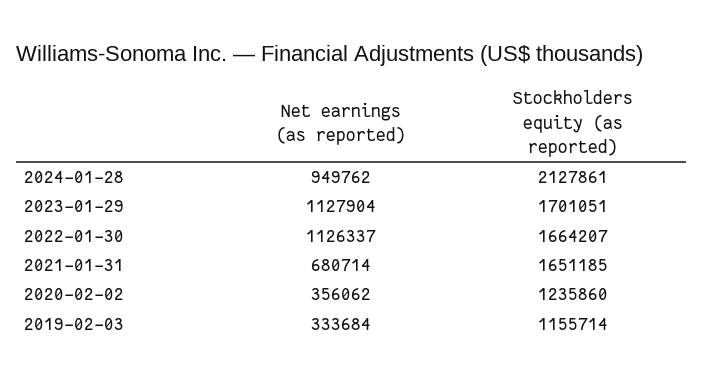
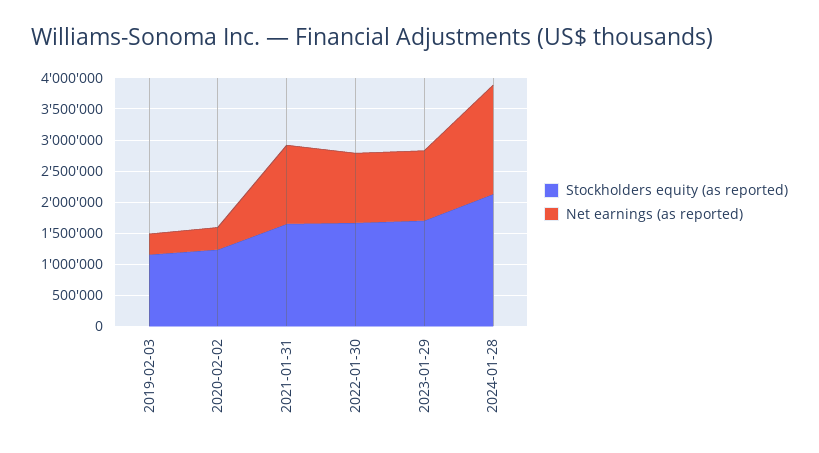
  {
    "Net earnings (as reported)": {
-     "2024-01-28": 949762,
+     "2024-01-28": 1750000,
      "2023-01-29": 1127904,
      "2022-01-30": 1126337,
-     "2021-01-31": 680714,
+     "2021-01-31": 1250000,
      "2020-02-02": 356062,
      "2019-02-03": 333684
    },
    "Stockholders equity (as reported)": {
      "2024-01-28": 2127861,
      "2023-01-29": 1701051,
      "2022-01-30": 1664207,
      "2021-01-31": 1651185,
      "2020-02-02": 1235860,
      "2019-02-03": 1155714
    }
  }

